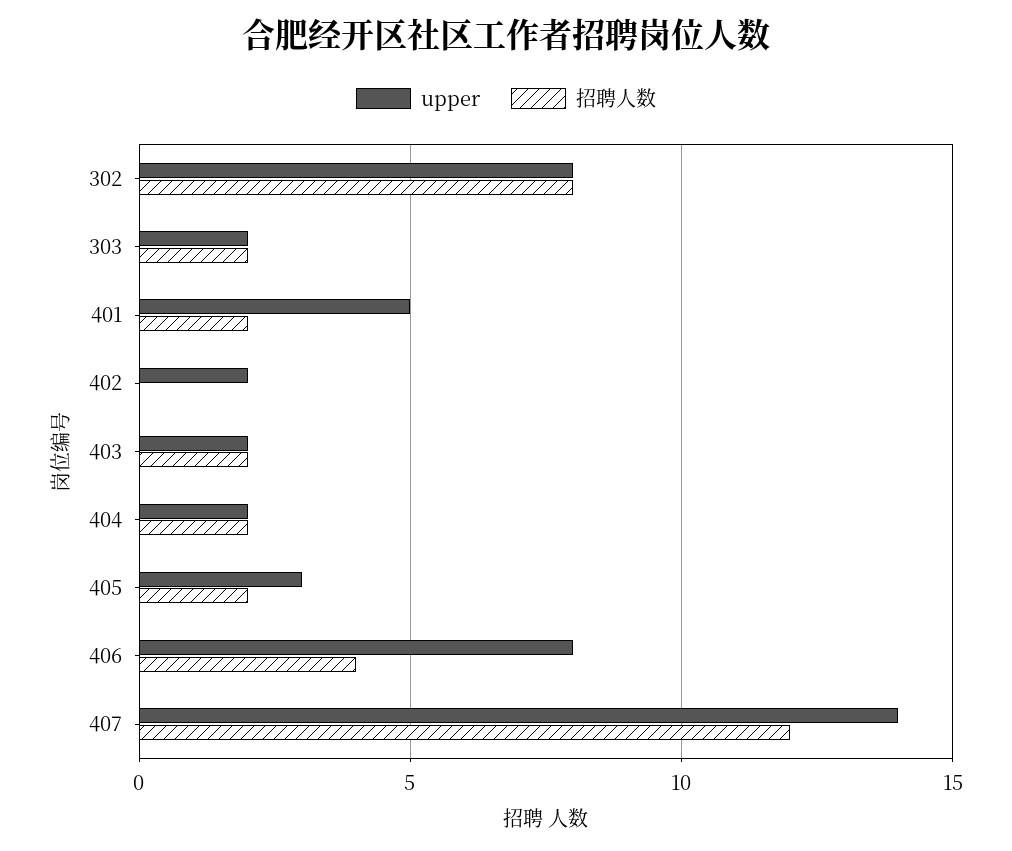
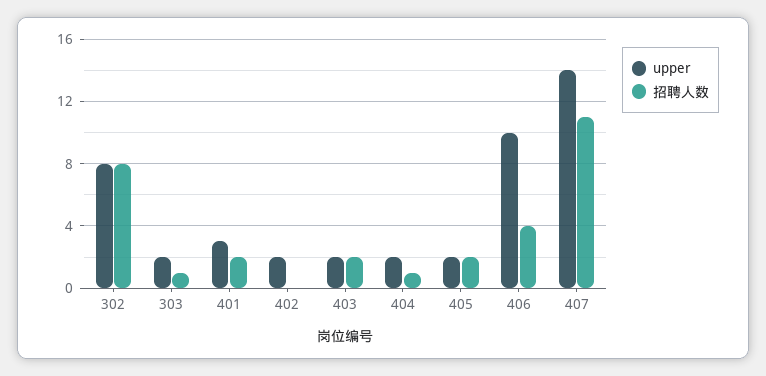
  {
    "upper": {
      "302": 8,
      "303": 2,
-     "401": 5,
+     "401": 3,
      "402": 2,
      "403": 2,
      "404": 2,
-     "405": 3,
+     "405": 2,
-     "406": 8,
+     "406": 10,
      "407": 14
    },
    "招聘人数": {
      "302": 8,
-     "303": 2,
+     "303": 1,
      "401": 2,
      "402": 0,
      "403": 2,
-     "404": 2,
+     "404": 1,
      "405": 2,
      "406": 4,
-     "407": 12
+     "407": 11
    }
  }

